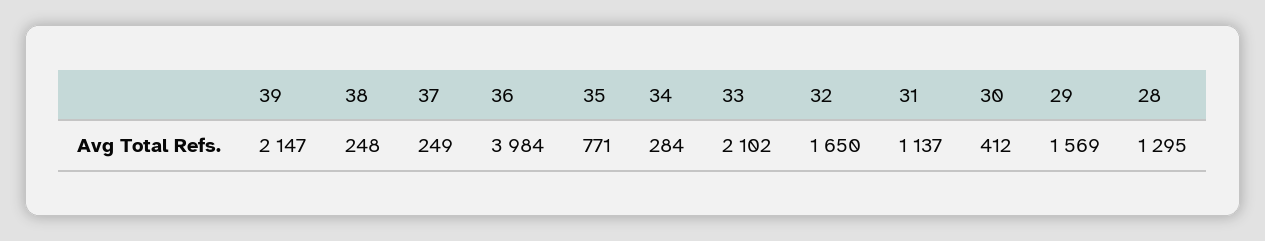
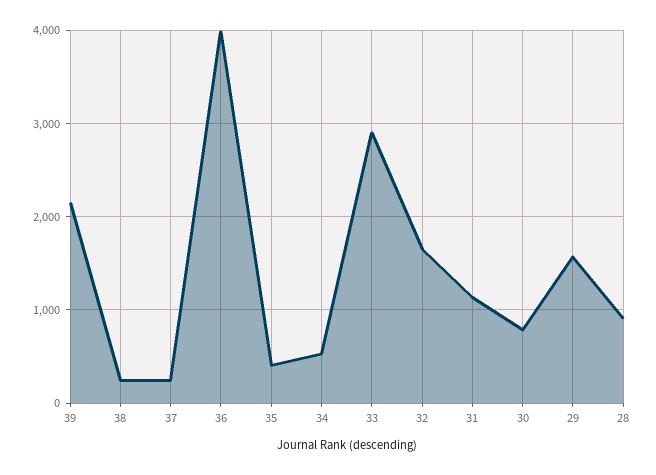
  {
    "39": 2147,
    "38": 248,
    "37": 249,
    "36": 3984,
-   "35": 771,
+   "35": 400,
-   "34": 284,
+   "34": 500,
-   "33": 2102,
+   "33": 2900,
    "32": 1650,
    "31": 1137,
-   "30": 412,
+   "30": 800,
    "29": 1569,
-   "28": 1295
+   "28": 900
  }

